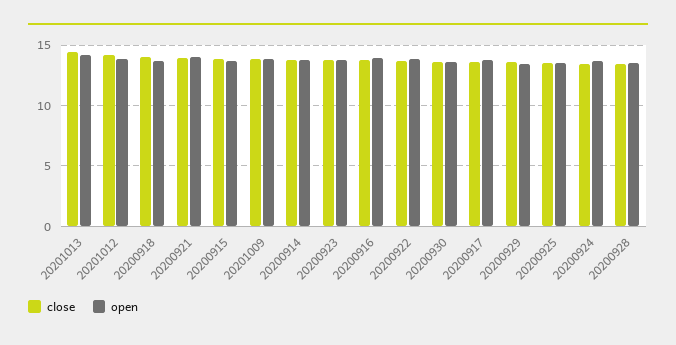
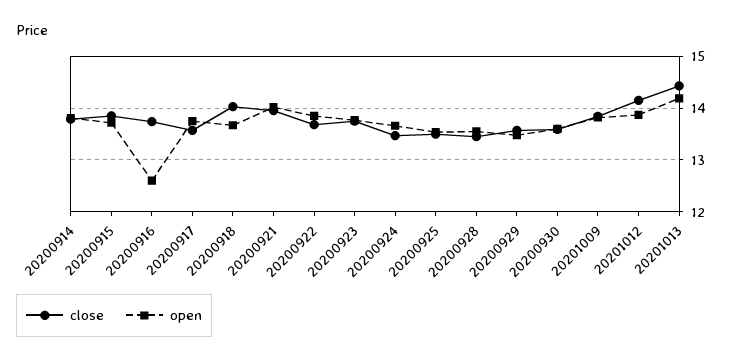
  {
    "close": {
      "20201013": 14.4,
      "20201012": 14.2,
      "20200918": 14,
      "20200921": 14,
      "20200915": 13.8,
      "20201009": 13.8,
      "20200914": 13.8,
      "20200923": 13.8,
      "20200916": 13.8,
      "20200922": 13.6,
      "20200930": 13.6,
      "20200917": 13.6,
      "20200929": 13.6,
      "20200925": 13.6,
      "20200924": 13.4,
      "20200928": 13.4
    },
    "open": {
      "20201013": 14.2,
      "20201012": 13.8,
      "20200918": 13.6,
      "20200921": 14,
      "20200915": 13.8,
      "20201009": 13.8,
      "20200914": 13.8,
      "20200923": 13.8,
-     "20200916": 14,
+     "20200916": 12.6,
      "20200922": 13.8,
      "20200930": 13.6,
      "20200917": 13.8,
      "20200929": 13.4,
      "20200925": 13.6,
      "20200924": 13.6,
      "20200928": 13.6
    }
  }

